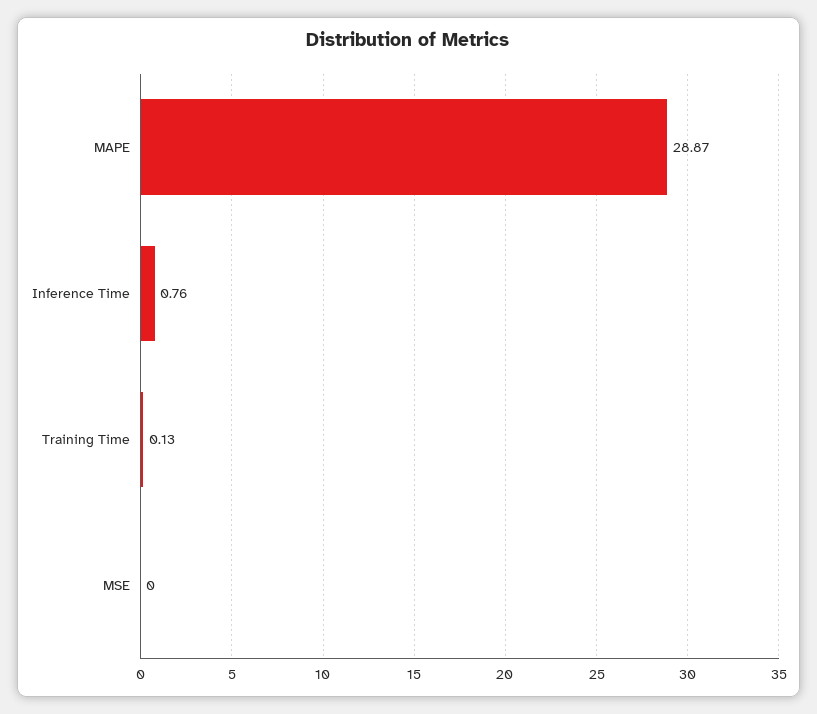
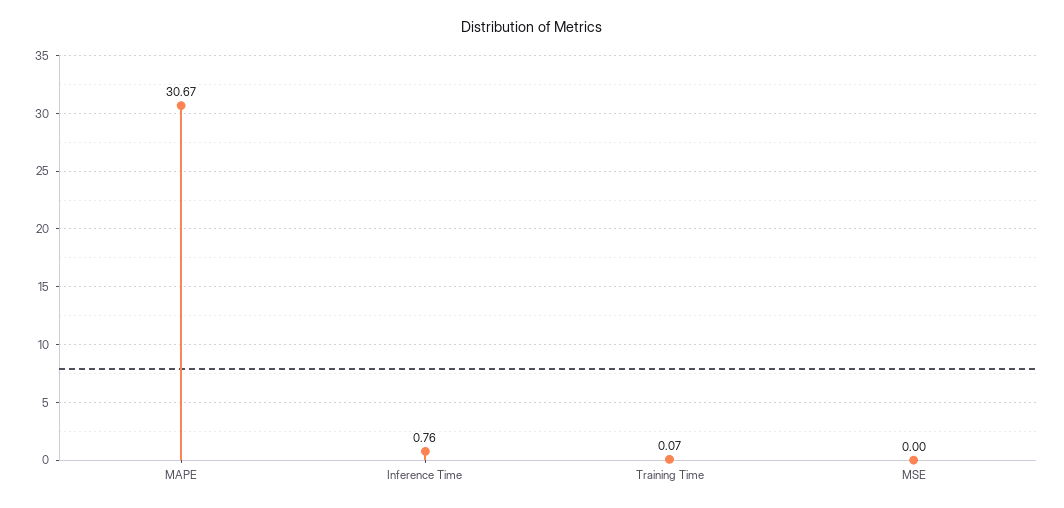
  {
-   "MAPE": 28.87,
+   "MAPE": 30.67,
    "Inference Time": 0.76,
-   "Training Time": 0.13,
+   "Training Time": 0.07,
    "MSE": 0
  }

